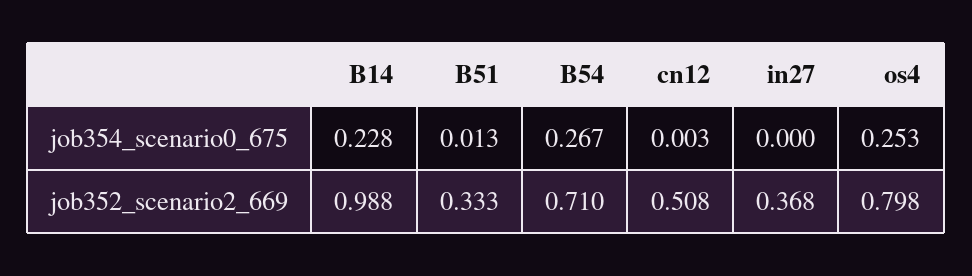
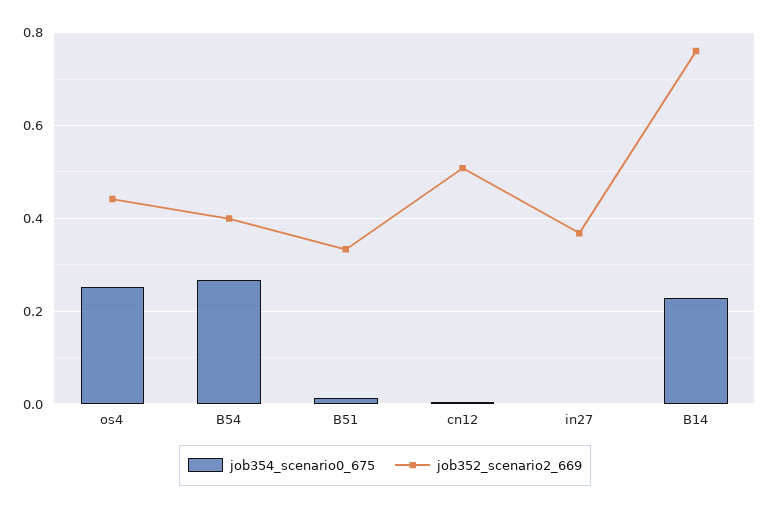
  {
    "job354_scenario0_675": {
      "B14": 0.228,
      "B51": 0.013,
      "B54": 0.267,
      "cn12": 0.003,
      "in27": 0,
      "os4": 0.253
    },
    "job352_scenario2_669": {
-     "B14": 0.988,
+     "B14": 0.76,
      "B51": 0.333,
-     "B54": 0.71,
+     "B54": 0.4,
      "cn12": 0.508,
      "in27": 0.368,
-     "os4": 0.798
+     "os4": 0.44
    }
  }

